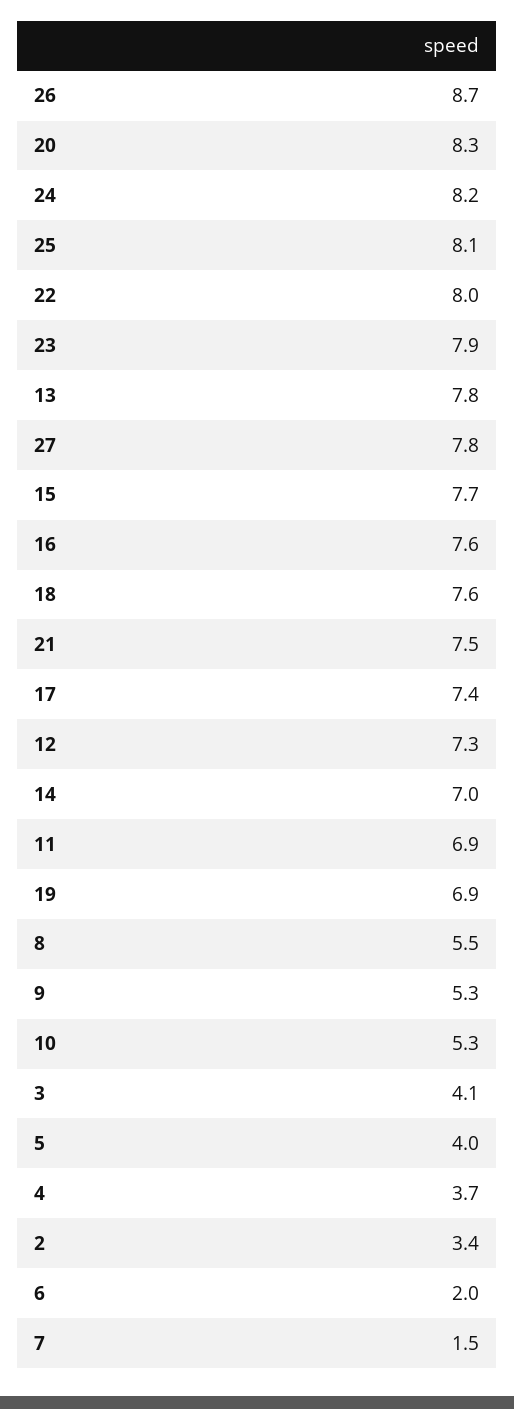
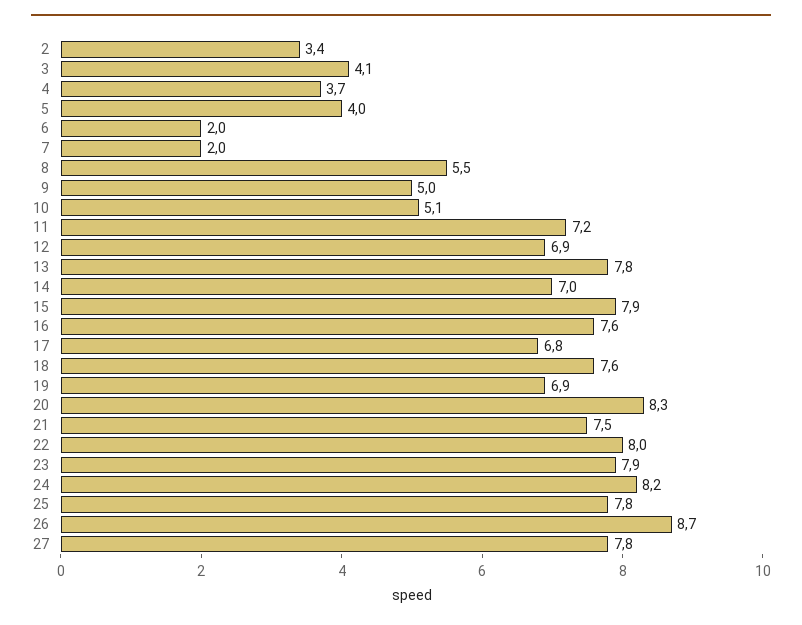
  {
    "26": 8.7,
    "20": 8.3,
    "24": 8.2,
-   "25": 8.1,
+   "25": 7.8,
    "22": 8,
    "23": 7.9,
    "13": 7.8,
    "27": 7.8,
-   "15": 7.7,
+   "15": 7.9,
    "16": 7.6,
    "18": 7.6,
    "21": 7.5,
-   "17": 7.4,
+   "17": 6.8,
-   "12": 7.3,
+   "12": 6.9,
    "14": 7,
-   "11": 6.9,
+   "11": 7.2,
    "19": 6.9,
    "8": 5.5,
-   "9": 5.3,
+   "9": 5,
-   "10": 5.3,
+   "10": 5.1,
    "3": 4.1,
    "5": 4,
    "4": 3.7,
    "2": 3.4,
    "6": 2,
-   "7": 1.5
+   "7": 2
  }

